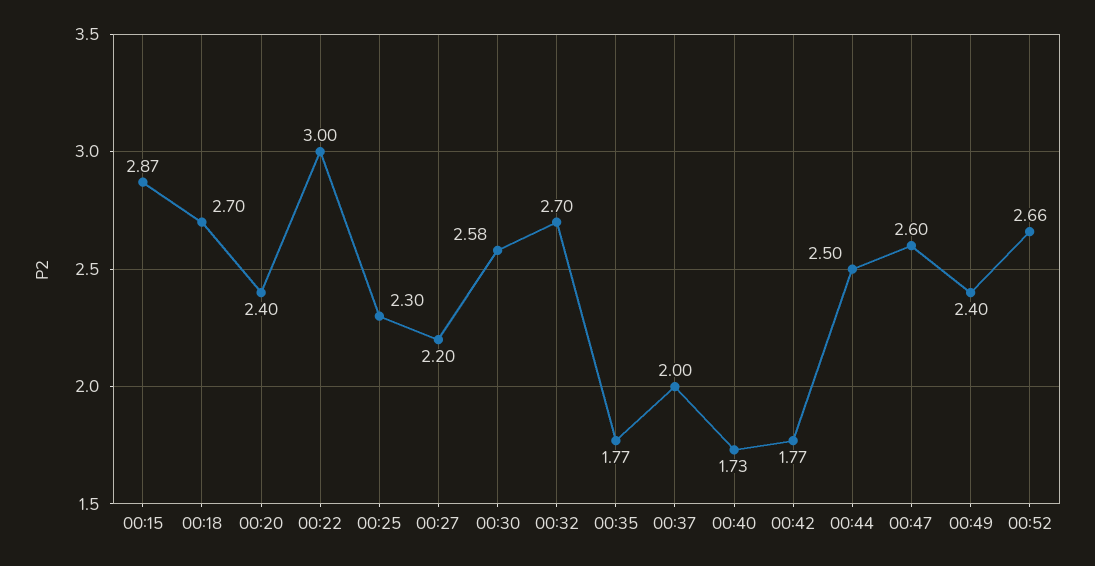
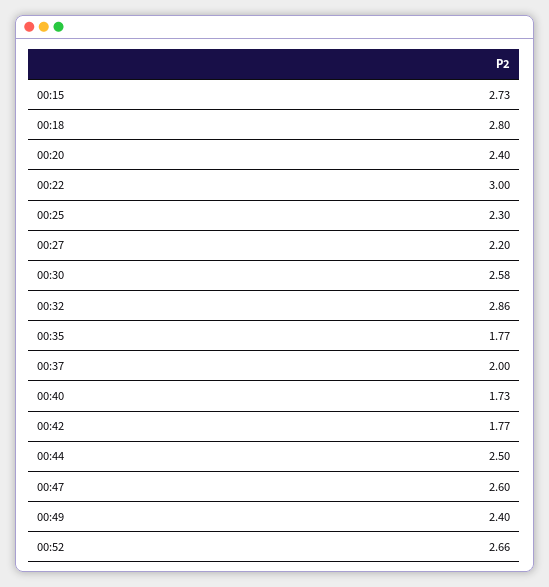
  {
-   "00:15": 2.87,
+   "00:15": 2.73,
-   "00:18": 2.7,
+   "00:18": 2.8,
    "00:20": 2.4,
    "00:22": 3,
    "00:25": 2.3,
    "00:27": 2.2,
    "00:30": 2.58,
-   "00:32": 2.7,
+   "00:32": 2.86,
    "00:35": 1.77,
    "00:37": 2,
    "00:40": 1.73,
    "00:42": 1.77,
    "00:44": 2.5,
    "00:47": 2.6,
    "00:49": 2.4,
    "00:52": 2.66
  }

